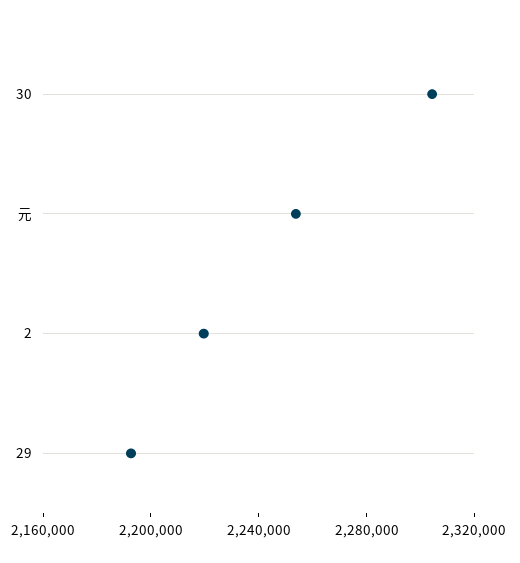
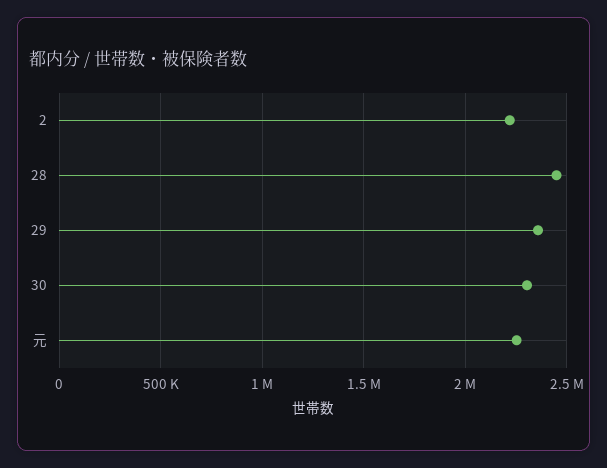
  {
    "30": 2300000,
    "元": 2250000,
    "2": 2220000,
-   "29": 2190000
+   "29": 2350000,
+   "28": 2450000
  }

